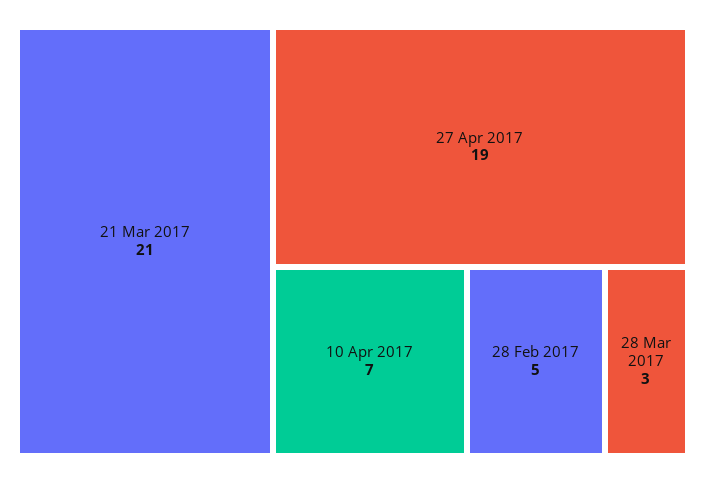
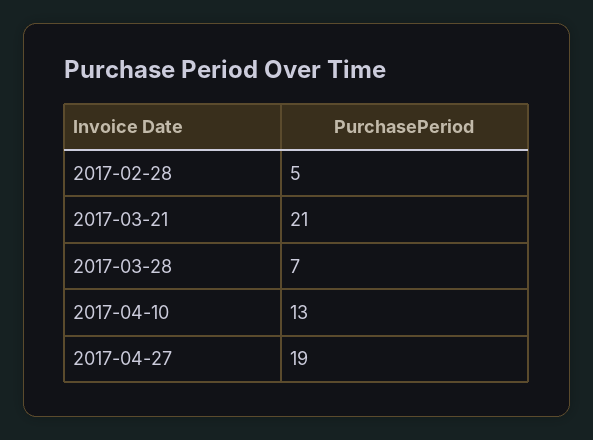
  {
    "21 Mar 2017": 21,
    "27 Apr 2017": 19,
-   "10 Apr 2017": 7,
+   "10 Apr 2017": 13,
    "28 Feb 2017": 5,
-   "28 Mar 2017": 3
+   "28 Mar 2017": 7
  }

